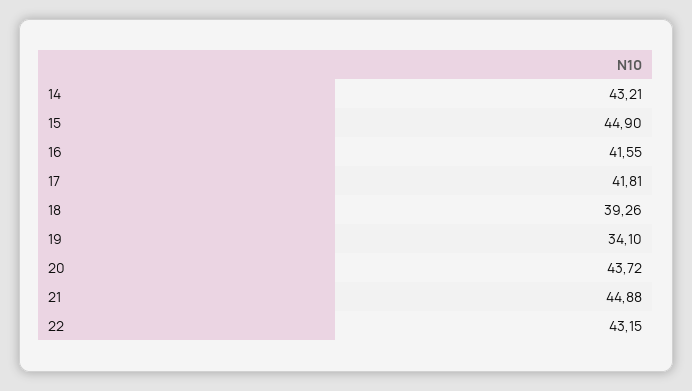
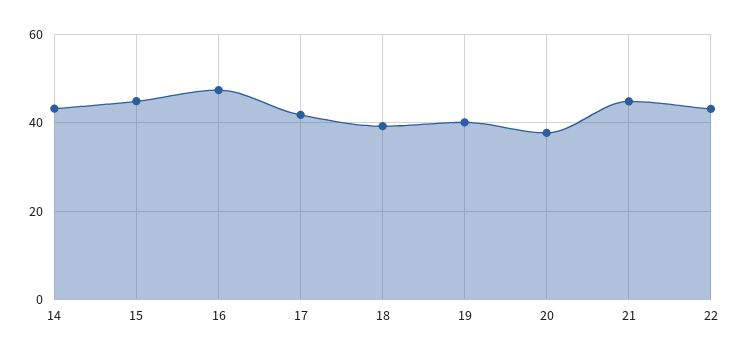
  {
    "14": 43.21,
    "15": 44.9,
-   "16": 41.55,
+   "16": 48,
    "17": 41.81,
    "18": 39.26,
-   "19": 34.1,
+   "19": 40,
-   "20": 43.72,
+   "20": 38,
    "21": 44.88,
    "22": 43.15
  }

